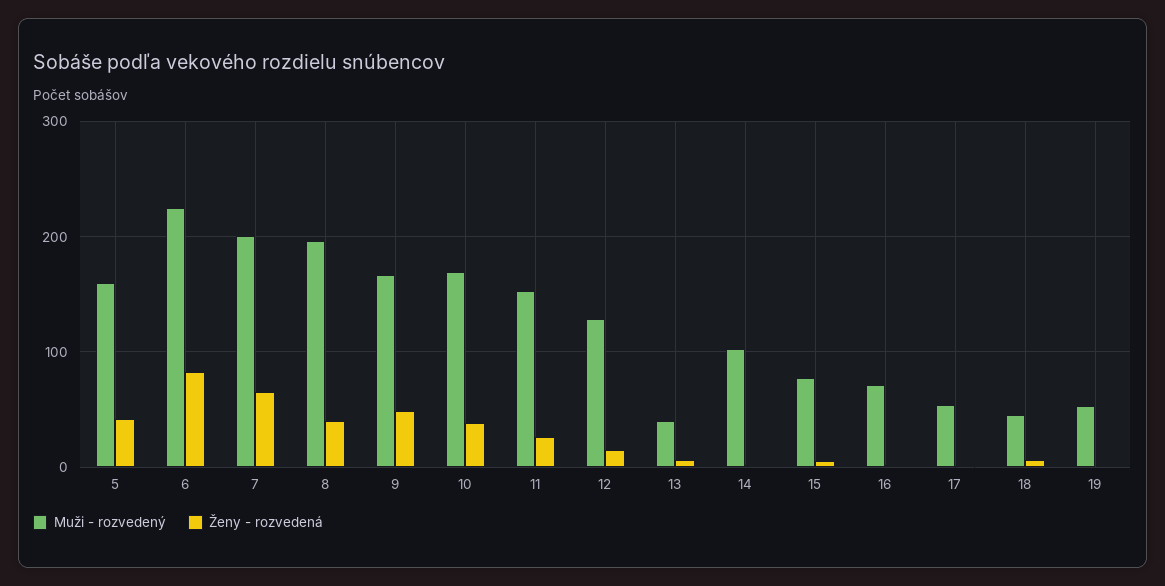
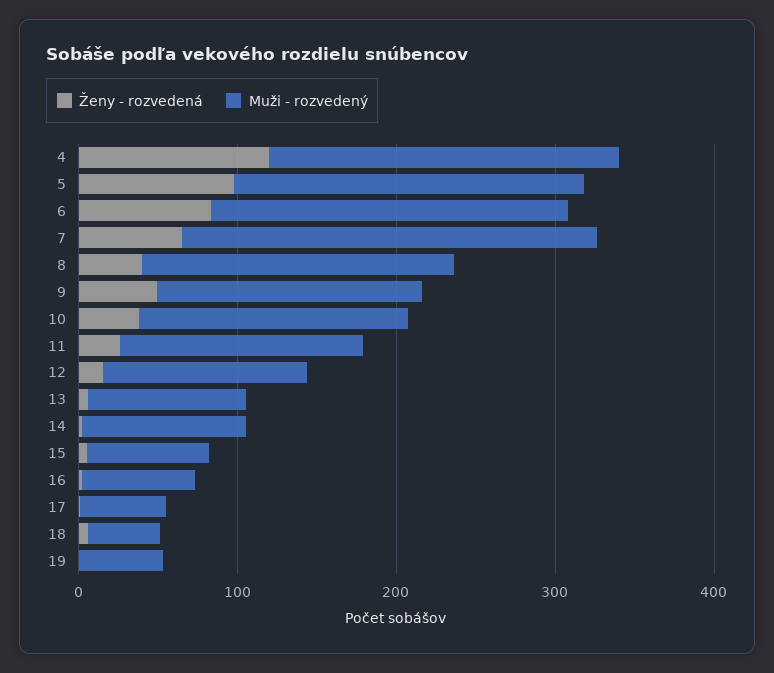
  {
    "Muži - rozvedený": {
-     "5": 160,
+     "5": 220,
      "6": 230,
-     "7": 200,
+     "7": 260,
      "8": 200,
      "9": 170,
      "10": 170,
      "11": 150,
      "12": 130,
-     "13": 40,
+     "13": 100,
      "14": 100,
      "15": 80,
      "16": 70,
      "17": 50,
      "18": 50,
-     "19": 50
+     "19": 50,
+     "4": 220
    },
    "Ženy - rozvedená": {
-     "5": 40,
+     "5": 100,
      "6": 80,
      "7": 70,
      "8": 40,
      "9": 50,
      "10": 40,
      "11": 30,
      "12": 20,
      "13": 10,
      "14": 0,
      "15": 10,
      "16": 0,
      "17": 0,
      "18": 10,
-     "19": 0
+     "19": 0,
+     "4": 120
    }
  }

